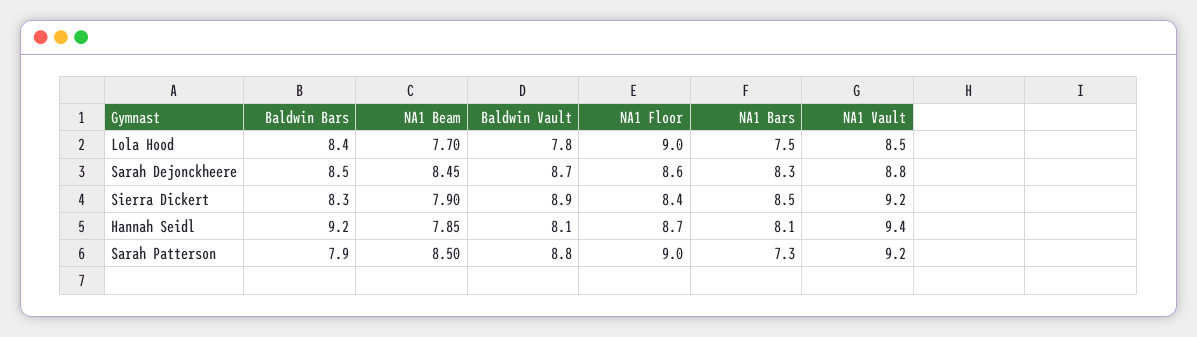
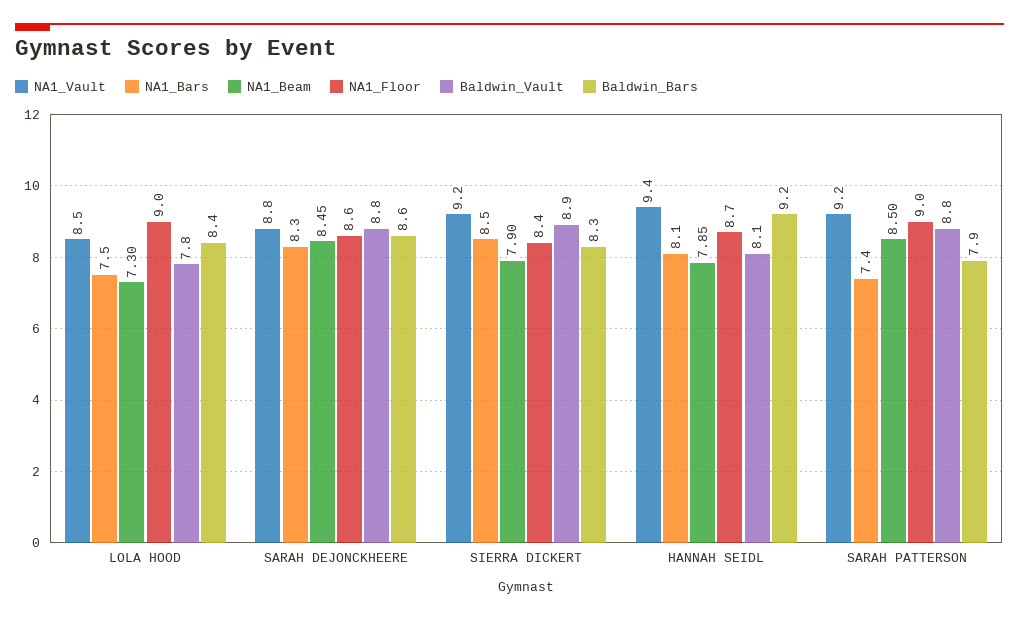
  {
    "Baldwin Bars": {
      "Lola Hood": 8.4,
-     "Sarah Dejonckheere": 8.5,
+     "Sarah Dejonckheere": 8.6,
      "Sierra Dickert": 8.3,
      "Hannah Seidl": 9.2,
      "Sarah Patterson": 7.9
    },
    "NA1 Beam": {
-     "Lola Hood": 7.7,
+     "Lola Hood": 7.3,
      "Sarah Dejonckheere": 8.45,
      "Sierra Dickert": 7.9,
      "Hannah Seidl": 7.85,
      "Sarah Patterson": 8.5
    },
    "Baldwin Vault": {
      "Lola Hood": 7.8,
-     "Sarah Dejonckheere": 8.7,
+     "Sarah Dejonckheere": 8.8,
      "Sierra Dickert": 8.9,
      "Hannah Seidl": 8.1,
      "Sarah Patterson": 8.8
    },
    "NA1 Floor": {
      "Lola Hood": 9,
      "Sarah Dejonckheere": 8.6,
      "Sierra Dickert": 8.4,
      "Hannah Seidl": 8.7,
      "Sarah Patterson": 9
    },
    "NA1 Bars": {
      "Lola Hood": 7.5,
      "Sarah Dejonckheere": 8.3,
      "Sierra Dickert": 8.5,
      "Hannah Seidl": 8.1,
-     "Sarah Patterson": 7.3
+     "Sarah Patterson": 7.4
    },
    "NA1 Vault": {
      "Lola Hood": 8.5,
      "Sarah Dejonckheere": 8.8,
      "Sierra Dickert": 9.2,
      "Hannah Seidl": 9.4,
      "Sarah Patterson": 9.2
    }
  }

